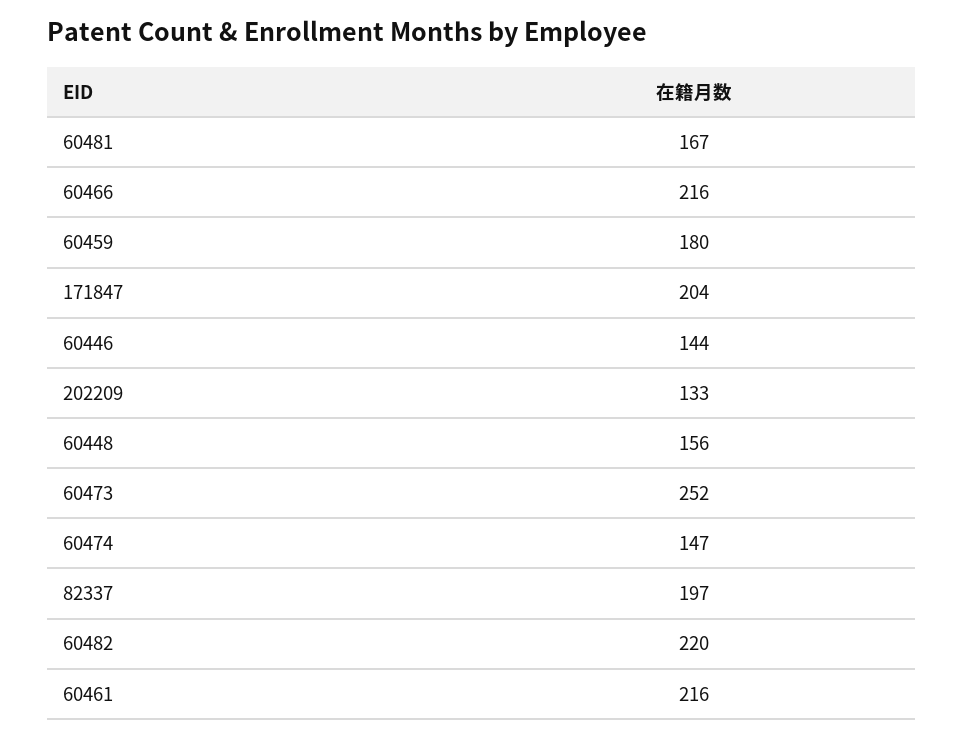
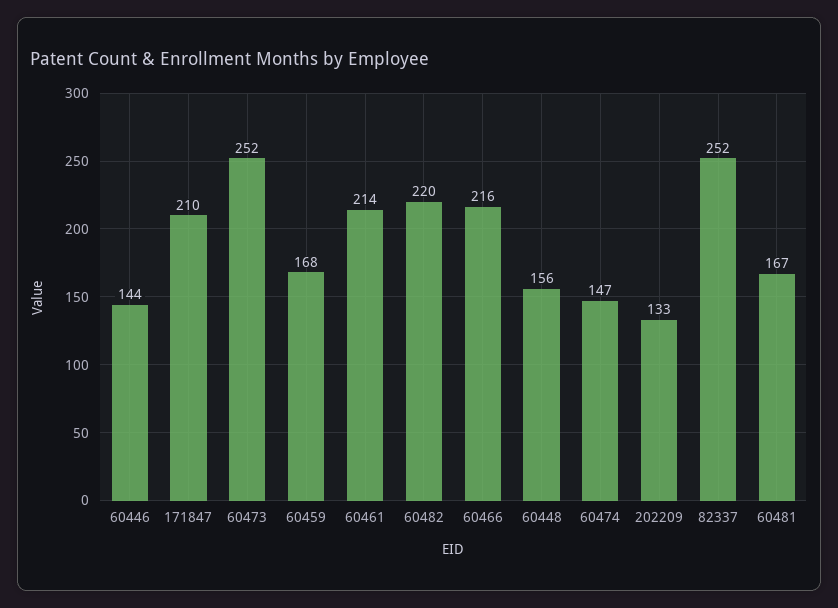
  {
    "60481": 167,
    "60466": 216,
-   "60459": 180,
+   "60459": 168,
-   "171847": 204,
+   "171847": 210,
    "60446": 144,
    "202209": 133,
    "60448": 156,
    "60473": 252,
    "60474": 147,
-   "82337": 197,
+   "82337": 252,
    "60482": 220,
-   "60461": 216
+   "60461": 214
  }

